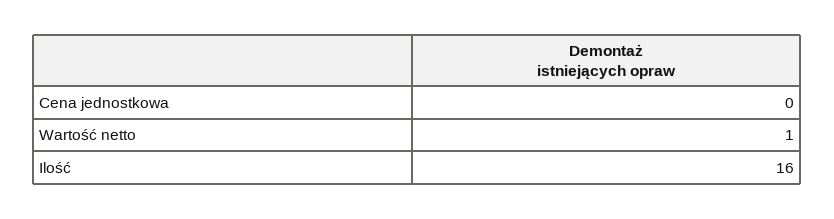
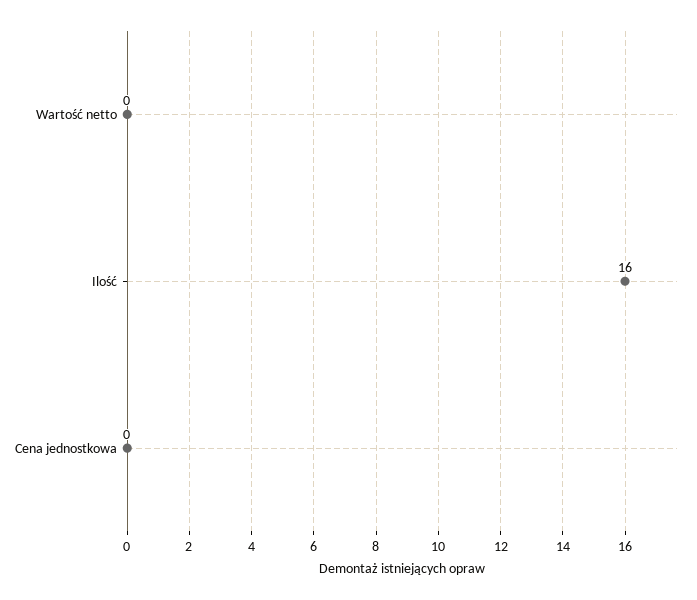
  {
    "Cena jednostkowa": 0,
-   "Wartość netto": 1,
+   "Wartość netto": 0,
    "Ilość": 16
  }

